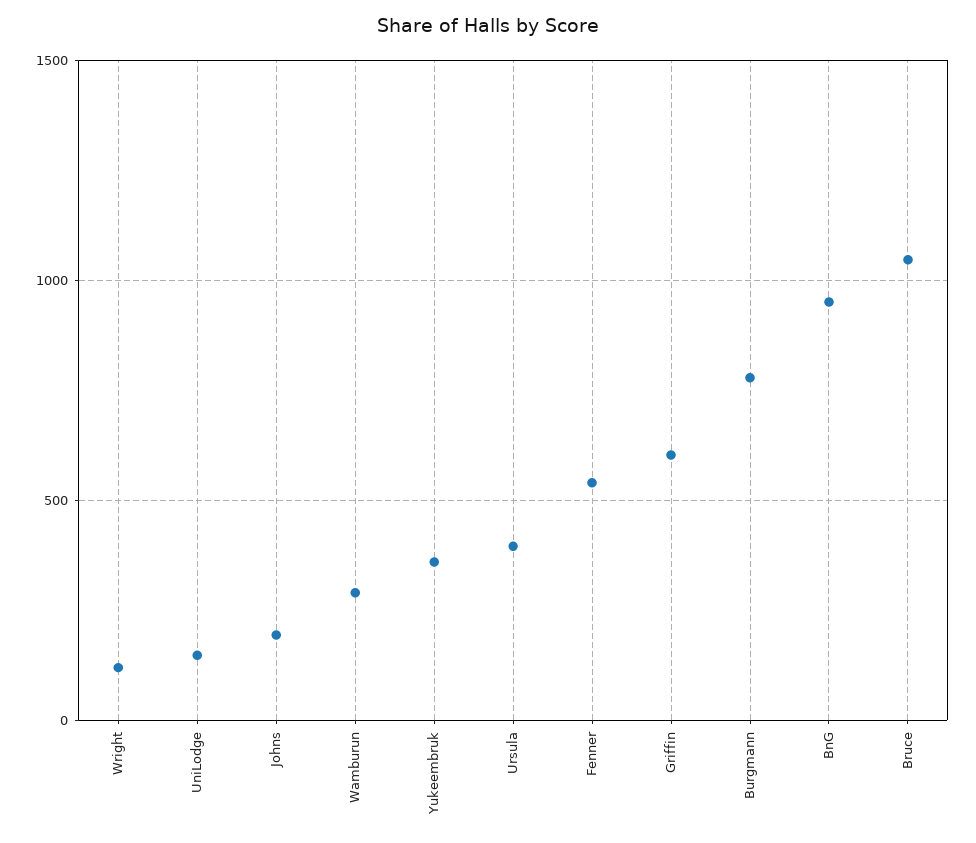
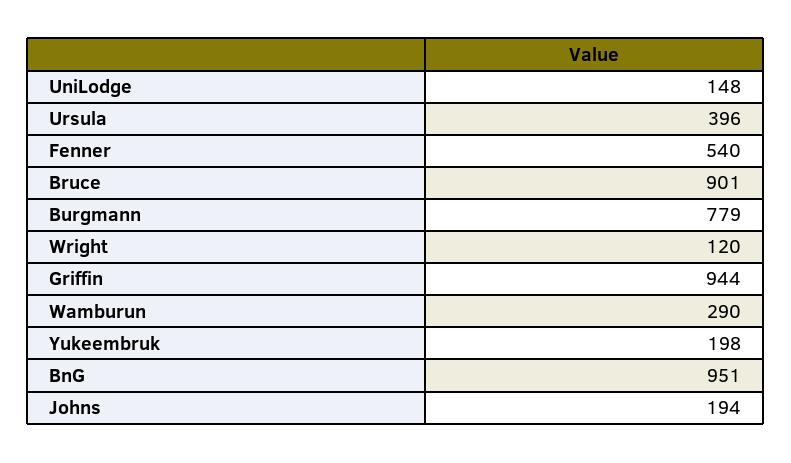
  {
    "Wright": 120,
    "UniLodge": 148,
    "Johns": 194,
    "Wamburun": 290,
-   "Yukeembruk": 350,
+   "Yukeembruk": 198,
    "Ursula": 396,
    "Fenner": 540,
-   "Griffin": 600,
+   "Griffin": 944,
    "Burgmann": 779,
    "BnG": 951,
-   "Bruce": 1050
+   "Bruce": 901
  }

